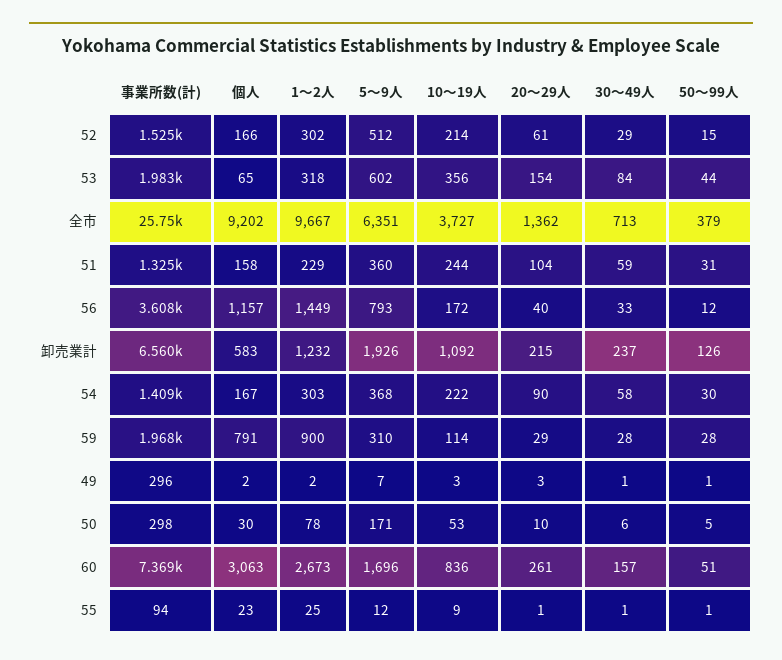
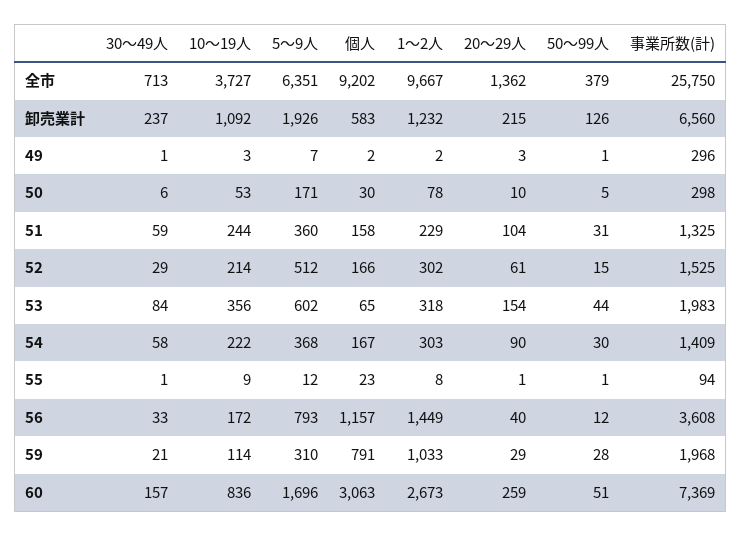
  {
    "事業所数(計)": {
      "52": 1525,
      "53": 1983,
      "全市": 25750,
      "51": 1325,
      "56": 3608,
      "卸売業計": 6560,
      "54": 1409,
      "59": 1968,
      "49": 296,
      "50": 298,
      "60": 7369,
      "55": 94
    },
    "個人": {
      "52": 166,
      "53": 65,
      "全市": 9202,
      "51": 158,
      "56": 1157,
      "卸売業計": 583,
      "54": 167,
      "59": 791,
      "49": 2,
      "50": 30,
      "60": 3063,
      "55": 23
    },
    "1～2人": {
      "52": 302,
      "53": 318,
      "全市": 9667,
      "51": 229,
      "56": 1449,
      "卸売業計": 1232,
      "54": 303,
-     "59": 900,
+     "59": 1033,
      "49": 2,
      "50": 78,
      "60": 2673,
-     "55": 25
+     "55": 8
    },
    "5～9人": {
      "52": 512,
      "53": 602,
      "全市": 6351,
      "51": 360,
      "56": 793,
      "卸売業計": 1926,
      "54": 368,
      "59": 310,
      "49": 7,
      "50": 171,
      "60": 1696,
      "55": 12
    },
    "10～19人": {
      "52": 214,
      "53": 356,
      "全市": 3727,
      "51": 244,
      "56": 172,
      "卸売業計": 1092,
      "54": 222,
      "59": 114,
      "49": 3,
      "50": 53,
      "60": 836,
      "55": 9
    },
    "20～29人": {
      "52": 61,
      "53": 154,
      "全市": 1362,
      "51": 104,
      "56": 40,
      "卸売業計": 215,
      "54": 90,
      "59": 29,
      "49": 3,
      "50": 10,
-     "60": 261,
+     "60": 259,
      "55": 1
    },
    "30～49人": {
      "52": 29,
      "53": 84,
      "全市": 713,
      "51": 59,
      "56": 33,
      "卸売業計": 237,
      "54": 58,
-     "59": 28,
+     "59": 21,
      "49": 1,
      "50": 6,
      "60": 157,
      "55": 1
    },
    "50～99人": {
      "52": 15,
      "53": 44,
      "全市": 379,
      "51": 31,
      "56": 12,
      "卸売業計": 126,
      "54": 30,
      "59": 28,
      "49": 1,
      "50": 5,
      "60": 51,
      "55": 1
    }
  }

